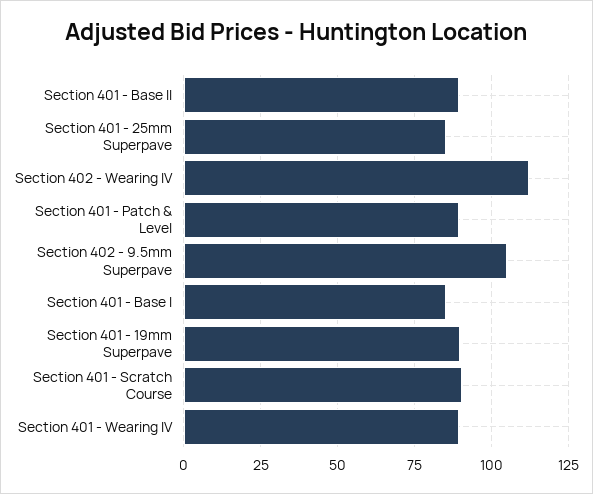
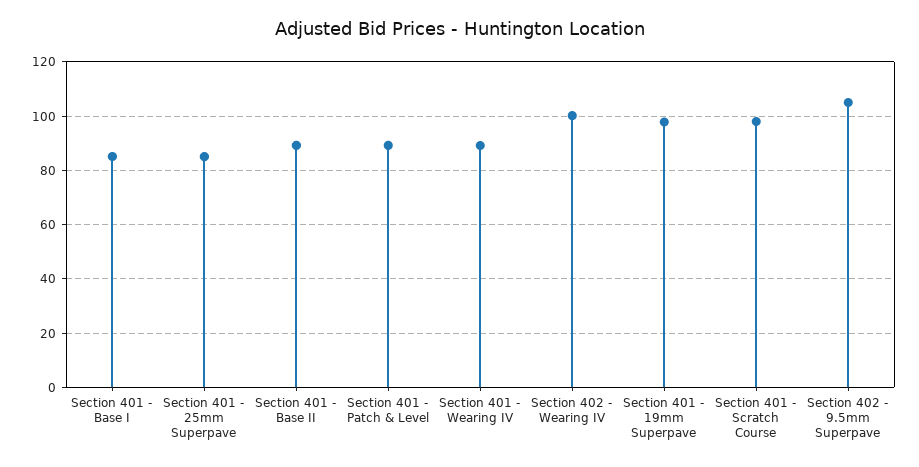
  {
    "Section 401 - Base II": 90,
    "Section 401 - 25mm Superpave": 85,
-   "Section 402 - Wearing IV": 112.5,
+   "Section 402 - Wearing IV": 100,
    "Section 401 - Patch & Level": 90,
    "Section 402 - 9.5mm Superpave": 105,
    "Section 401 - Base I": 85,
-   "Section 401 - 19mm Superpave": 90,
+   "Section 401 - 19mm Superpave": 97.5,
-   "Section 401 - Scratch Course": 90,
+   "Section 401 - Scratch Course": 97.5,
    "Section 401 - Wearing IV": 90
  }

